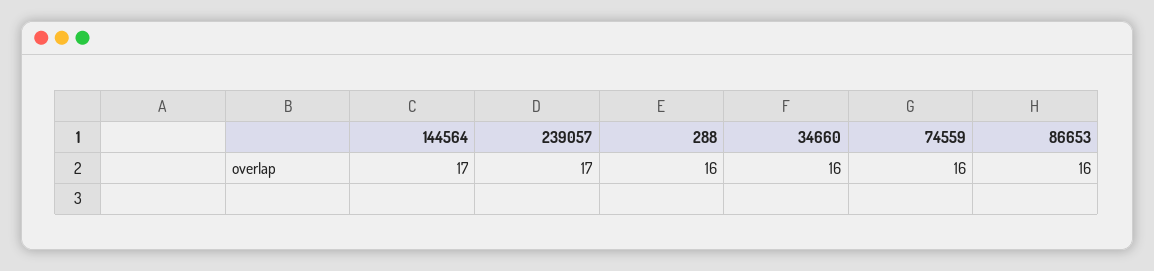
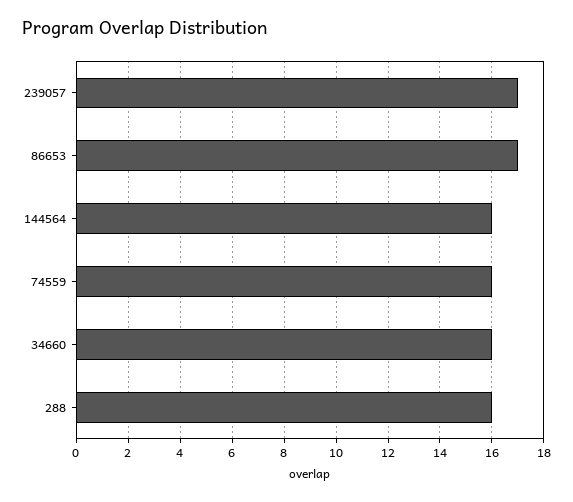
  {
-   "144564": 17,
+   "144564": 16,
    "239057": 17,
    "288": 16,
    "34660": 16,
    "74559": 16,
-   "86653": 16
+   "86653": 17
  }

